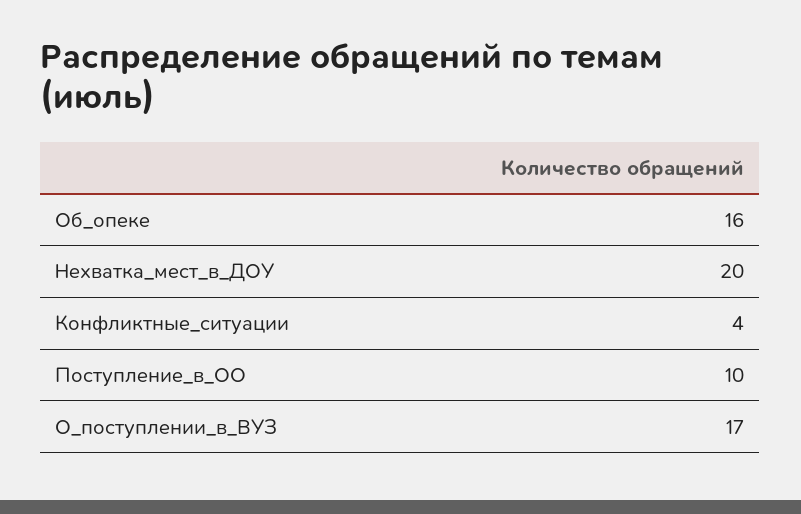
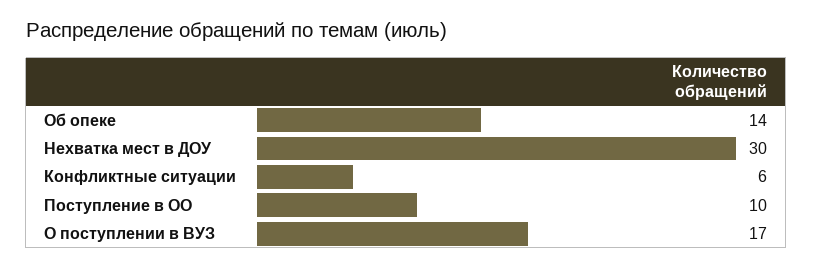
  {
-   "Об_опеке": 16,
+   "Об_опеке": 14,
-   "Нехватка_мест_в_ДОУ": 20,
+   "Нехватка_мест_в_ДОУ": 30,
-   "Конфликтные_ситуации": 4,
+   "Конфликтные_ситуации": 6,
    "Поступление_в_ОО": 10,
    "О_поступлении_в_ВУЗ": 17
  }

